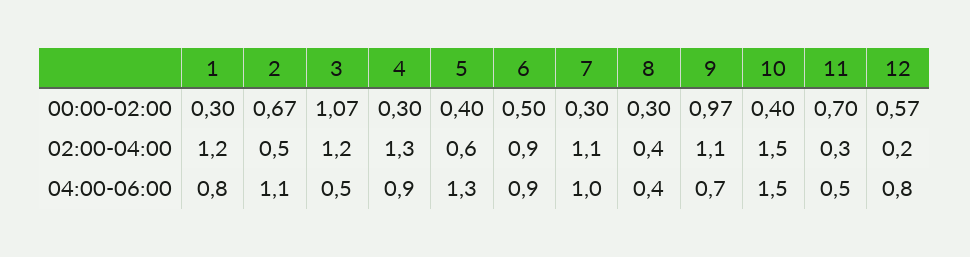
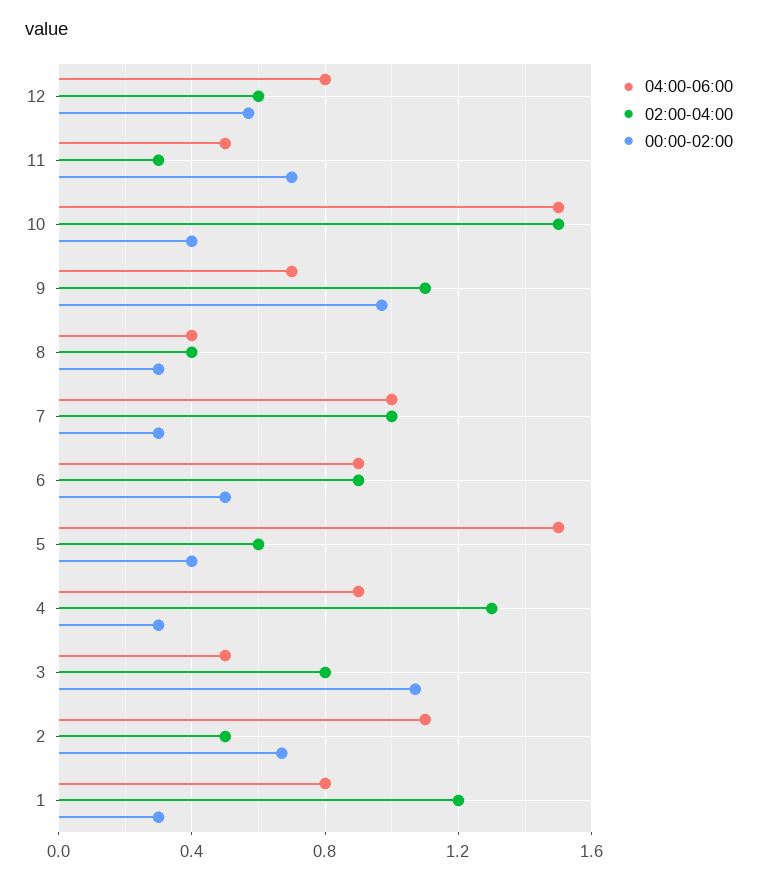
  {
    "00:00-02:00": {
      "1": 0.3,
      "2": 0.67,
      "3": 1.07,
      "4": 0.3,
      "5": 0.4,
      "6": 0.5,
      "7": 0.3,
      "8": 0.3,
      "9": 0.97,
      "10": 0.4,
      "11": 0.7,
      "12": 0.57
    },
    "02:00-04:00": {
      "1": 1.2,
      "2": 0.5,
-     "3": 1.2,
+     "3": 0.8,
      "4": 1.3,
      "5": 0.6,
      "6": 0.9,
-     "7": 1.1,
+     "7": 1,
      "8": 0.4,
      "9": 1.1,
      "10": 1.5,
      "11": 0.3,
-     "12": 0.2
+     "12": 0.6
    },
    "04:00-06:00": {
      "1": 0.8,
      "2": 1.1,
      "3": 0.5,
      "4": 0.9,
-     "5": 1.3,
+     "5": 1.5,
      "6": 0.9,
      "7": 1,
      "8": 0.4,
      "9": 0.7,
      "10": 1.5,
      "11": 0.5,
      "12": 0.8
    }
  }

